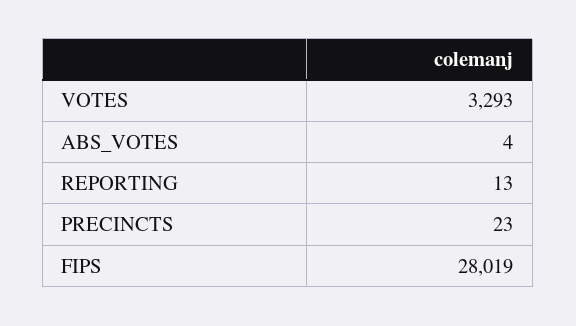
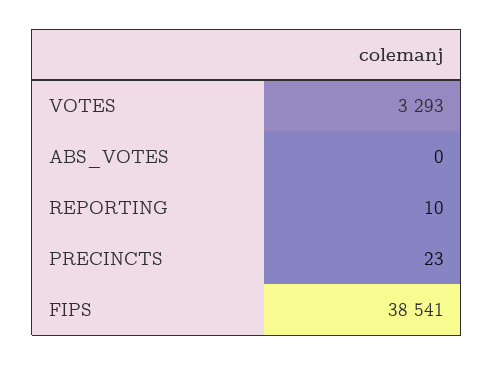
  {
    "VOTES": 3293,
-   "ABS_VOTES": 4,
+   "ABS_VOTES": 0,
-   "REPORTING": 13,
+   "REPORTING": 10,
    "PRECINCTS": 23,
-   "FIPS": 28019
+   "FIPS": 38541
  }

